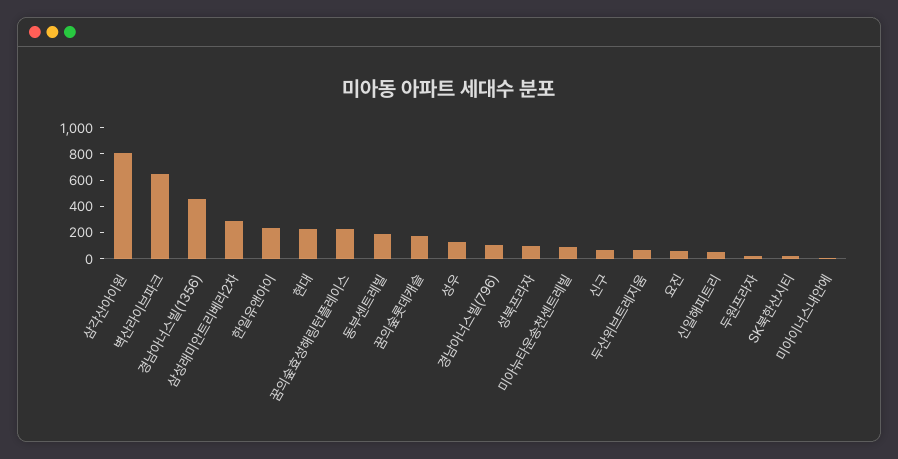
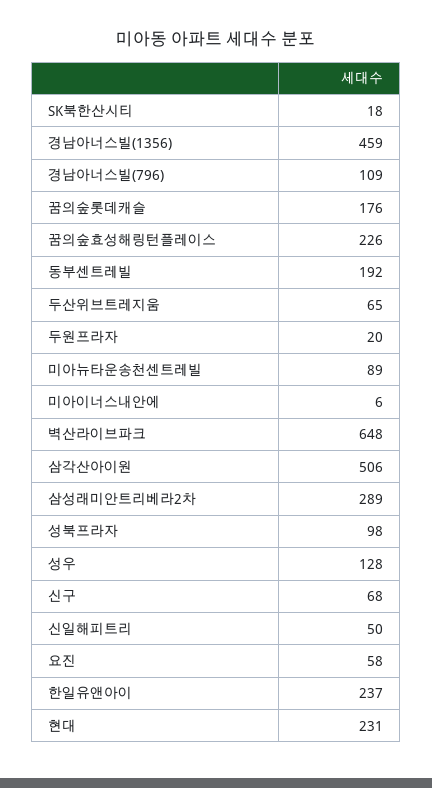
  {
-   "삼각산아이원": 800,
+   "삼각산아이원": 506,
    "벽산라이브파크": 648,
    "경남아너스빌(1356)": 459,
    "삼성래미안트리베라2차": 289,
    "한일유앤아이": 237,
    "현대": 231,
    "꿈의숲효성해링턴플레이스": 226,
    "동부센트레빌": 192,
    "꿈의숲롯데캐슬": 176,
    "성우": 128,
    "경남아너스빌(796)": 109,
    "성북프라자": 98,
    "미아뉴타운송천센트레빌": 89,
    "신구": 68,
    "두산위브트레지움": 65,
    "요진": 58,
    "신일해피트리": 50,
    "두원프라자": 20,
    "SK북한산시티": 18,
    "미아이너스내안에": 6
  }

